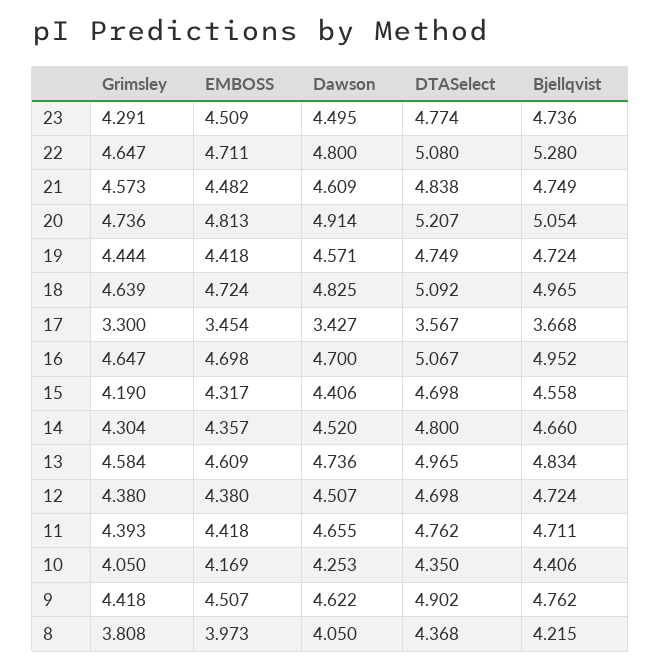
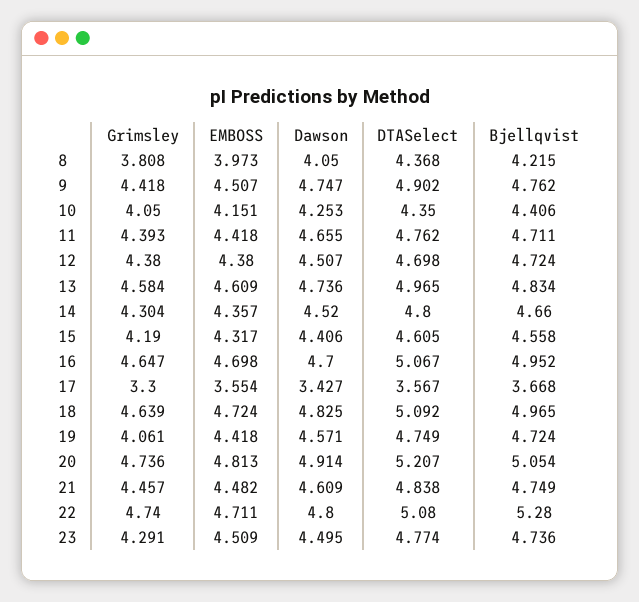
  {
    "Grimsley": {
      "23": 4.291,
-     "22": 4.647,
+     "22": 4.74,
-     "21": 4.573,
+     "21": 4.457,
      "20": 4.736,
-     "19": 4.444,
+     "19": 4.061,
      "18": 4.639,
      "17": 3.3,
      "16": 4.647,
      "15": 4.19,
      "14": 4.304,
      "13": 4.584,
      "12": 4.38,
      "11": 4.393,
      "10": 4.05,
      "9": 4.418,
      "8": 3.808
    },
    "EMBOSS": {
      "23": 4.509,
      "22": 4.711,
      "21": 4.482,
      "20": 4.813,
      "19": 4.418,
      "18": 4.724,
-     "17": 3.454,
+     "17": 3.554,
      "16": 4.698,
      "15": 4.317,
      "14": 4.357,
      "13": 4.609,
      "12": 4.38,
      "11": 4.418,
-     "10": 4.169,
+     "10": 4.151,
      "9": 4.507,
      "8": 3.973
    },
    "Dawson": {
      "23": 4.495,
      "22": 4.8,
      "21": 4.609,
      "20": 4.914,
      "19": 4.571,
      "18": 4.825,
      "17": 3.427,
      "16": 4.7,
      "15": 4.406,
      "14": 4.52,
      "13": 4.736,
      "12": 4.507,
      "11": 4.655,
      "10": 4.253,
-     "9": 4.622,
+     "9": 4.747,
      "8": 4.05
    },
    "DTASelect": {
      "23": 4.774,
      "22": 5.08,
      "21": 4.838,
      "20": 5.207,
      "19": 4.749,
      "18": 5.092,
      "17": 3.567,
      "16": 5.067,
-     "15": 4.698,
+     "15": 4.605,
      "14": 4.8,
      "13": 4.965,
      "12": 4.698,
      "11": 4.762,
      "10": 4.35,
      "9": 4.902,
      "8": 4.368
    },
    "Bjellqvist": {
      "23": 4.736,
      "22": 5.28,
      "21": 4.749,
      "20": 5.054,
      "19": 4.724,
      "18": 4.965,
      "17": 3.668,
      "16": 4.952,
      "15": 4.558,
      "14": 4.66,
      "13": 4.834,
      "12": 4.724,
      "11": 4.711,
      "10": 4.406,
      "9": 4.762,
      "8": 4.215
    }
  }

